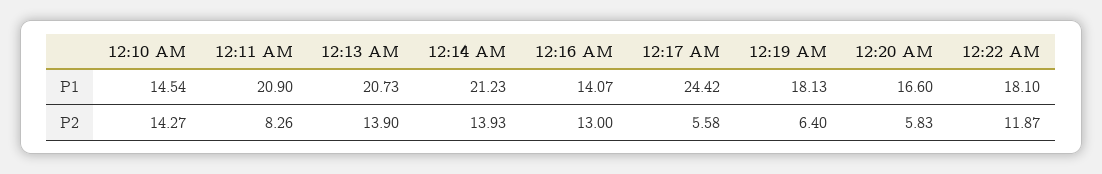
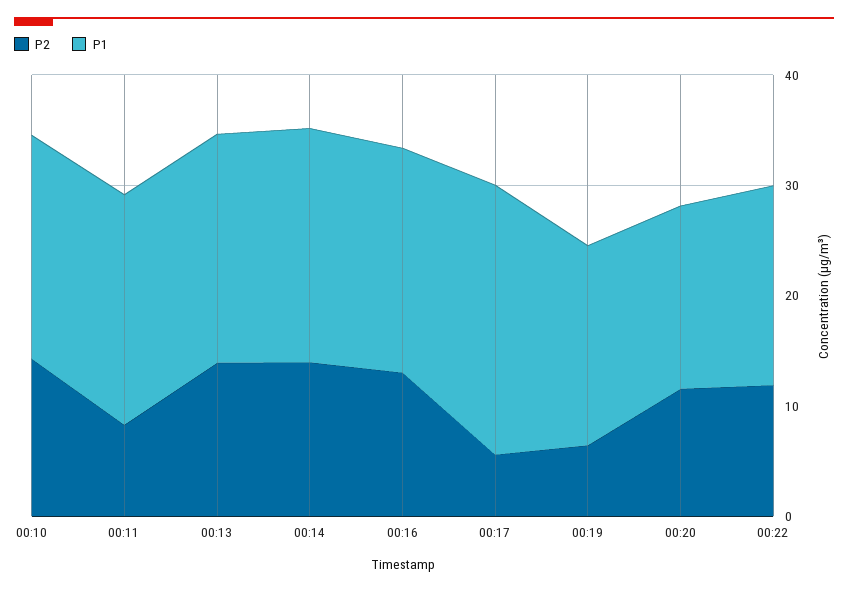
  {
    "P1": {
-     "12:10 AM": 14.54,
+     "12:10 AM": 20,
      "12:11 AM": 20.9,
      "12:13 AM": 20.73,
      "12:14 AM": 21.23,
-     "12:16 AM": 14.07,
+     "12:16 AM": 20,
      "12:17 AM": 24.42,
      "12:19 AM": 18.13,
      "12:20 AM": 16.6,
      "12:22 AM": 18.1
    },
    "P2": {
      "12:10 AM": 14.27,
      "12:11 AM": 8.26,
      "12:13 AM": 13.9,
      "12:14 AM": 13.93,
      "12:16 AM": 13,
      "12:17 AM": 5.58,
      "12:19 AM": 6.4,
-     "12:20 AM": 5.83,
+     "12:20 AM": 12,
      "12:22 AM": 11.87
    }
  }

